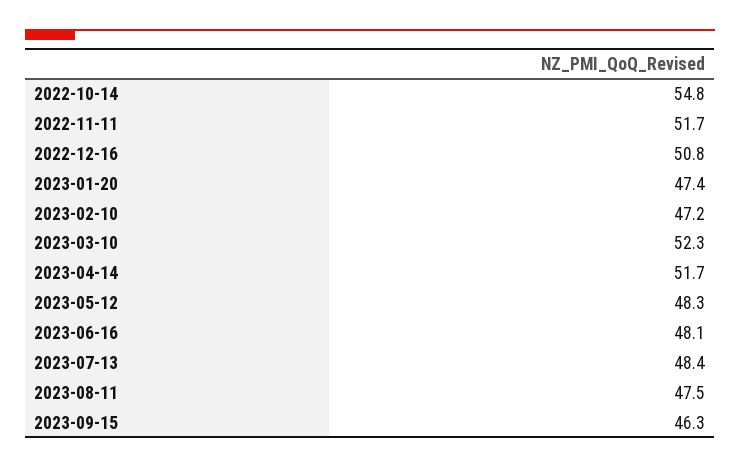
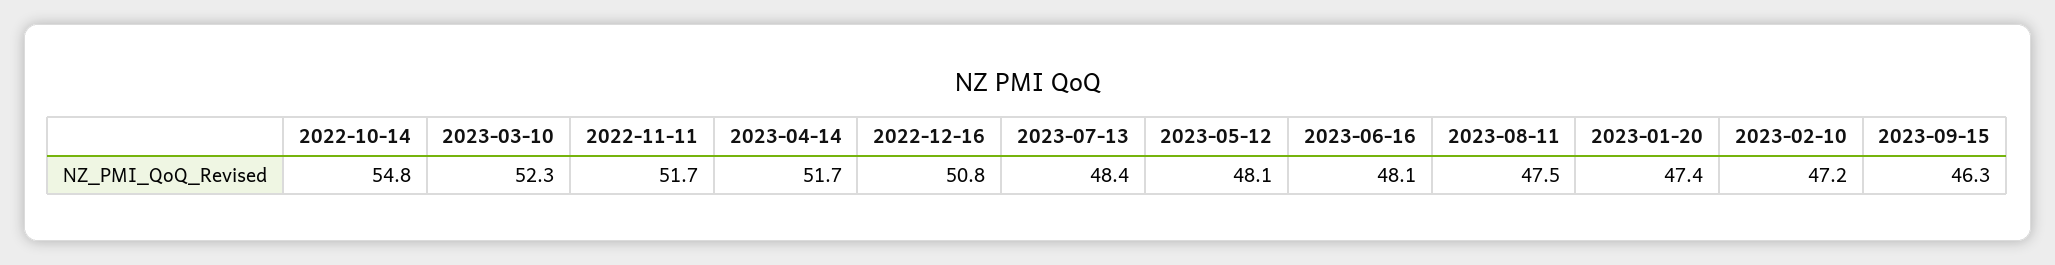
  {
    "2022-10-14": 54.8,
    "2022-11-11": 51.7,
    "2022-12-16": 50.8,
    "2023-01-20": 47.4,
    "2023-02-10": 47.2,
    "2023-03-10": 52.3,
    "2023-04-14": 51.7,
-   "2023-05-12": 48.3,
+   "2023-05-12": 48.1,
    "2023-06-16": 48.1,
    "2023-07-13": 48.4,
    "2023-08-11": 47.5,
    "2023-09-15": 46.3
  }

